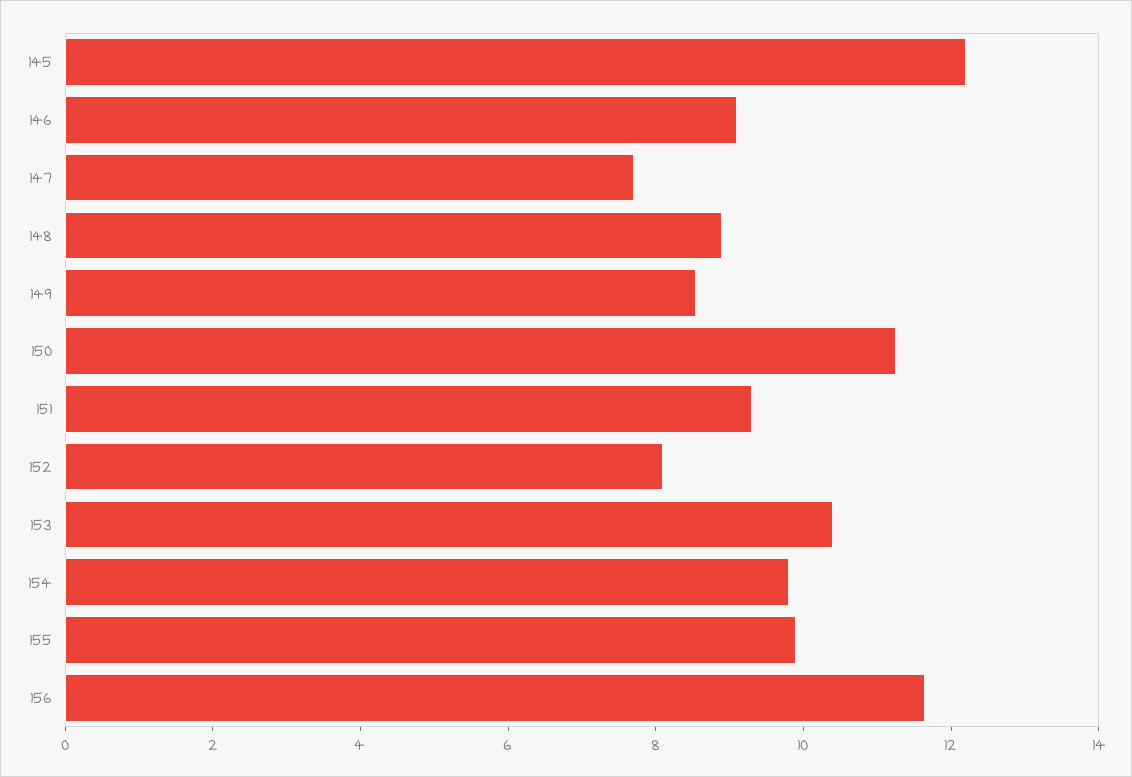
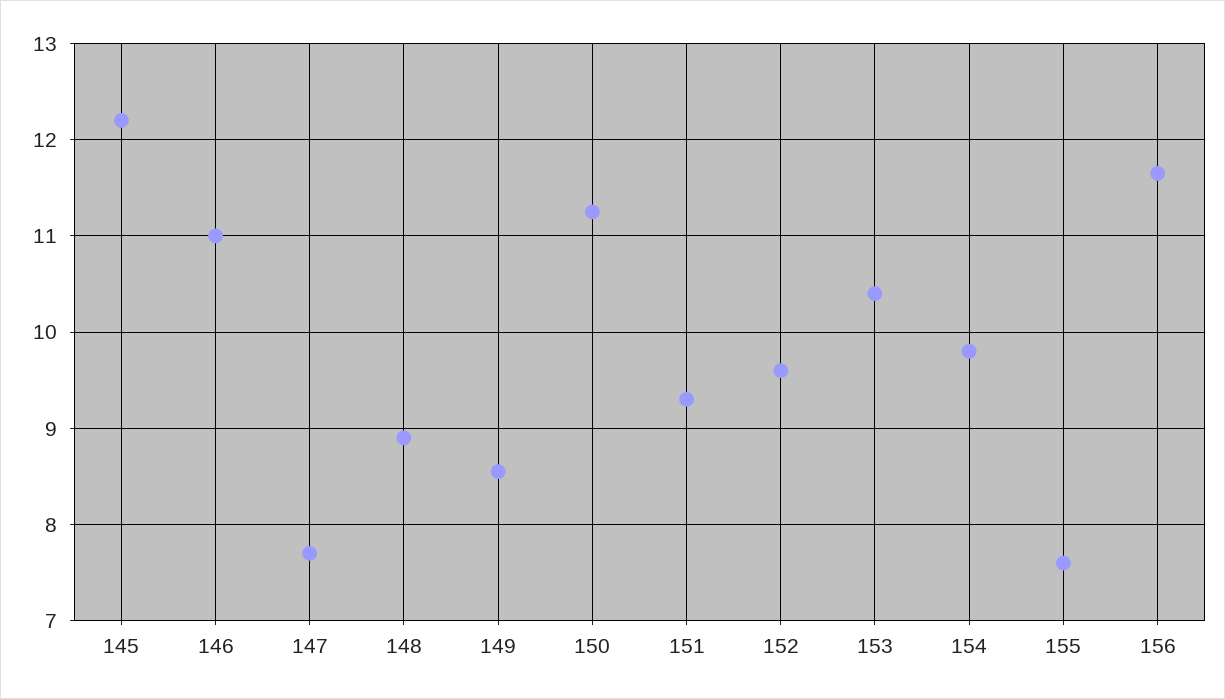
  {
    "145": 12.2,
-   "146": 9,
+   "146": 11,
    "147": 7.7,
    "148": 8.9,
    "149": 8.6,
    "150": 11.3,
    "151": 9.3,
-   "152": 8,
+   "152": 9.6,
    "153": 10.4,
    "154": 9.8,
-   "155": 10,
+   "155": 7.6,
    "156": 11.7
  }

